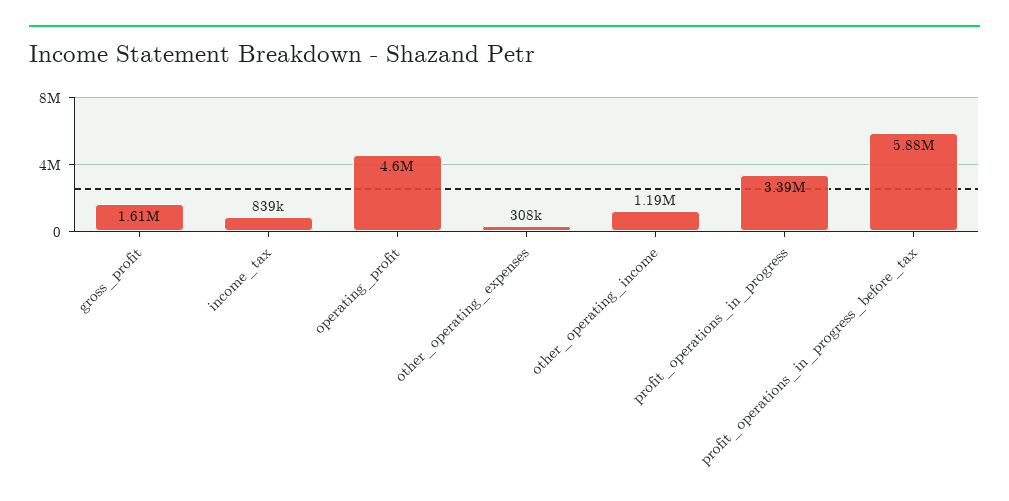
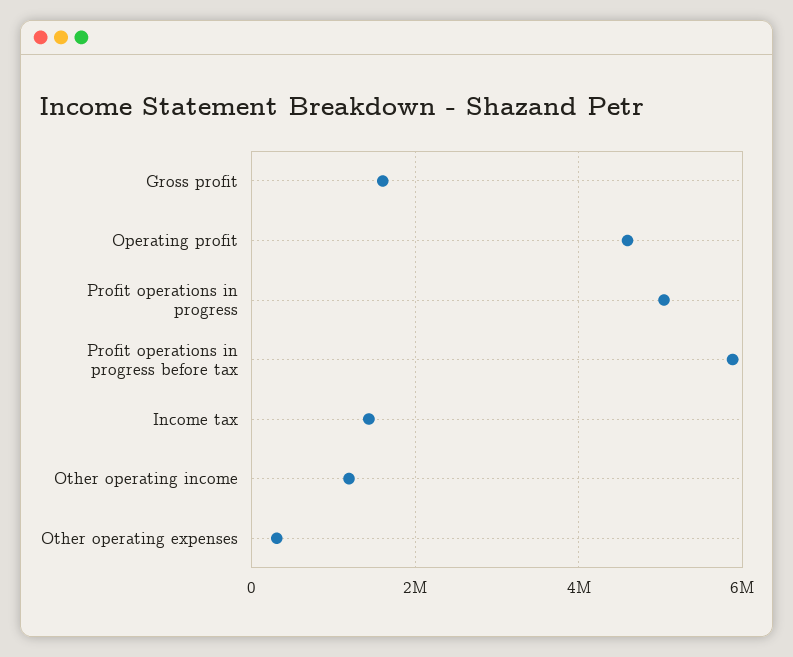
  {
    "gross_profit": 1610000,
-   "income_tax": 839000,
+   "income_tax": 1400000,
    "operating_profit": 4600000,
    "other_operating_expenses": 308000,
    "other_operating_income": 1190000,
-   "profit_operations_in_progress": 3390000,
+   "profit_operations_in_progress": 5000000,
    "profit_operations_in_progress_before_tax": 5880000
  }

